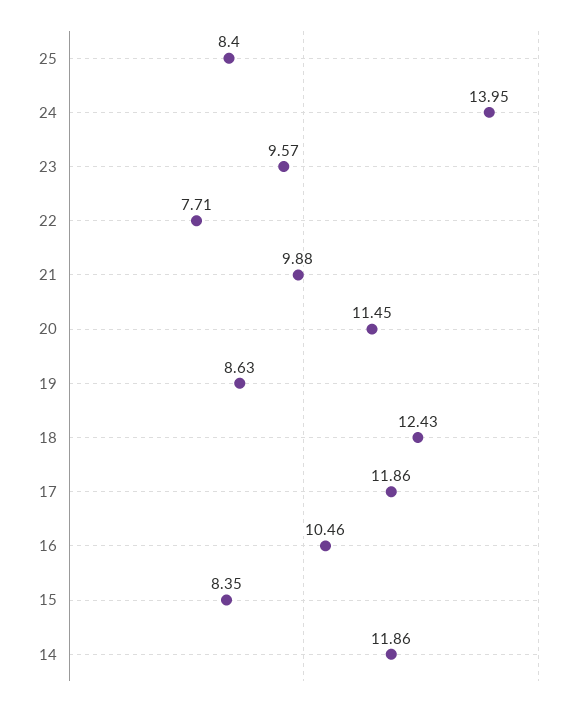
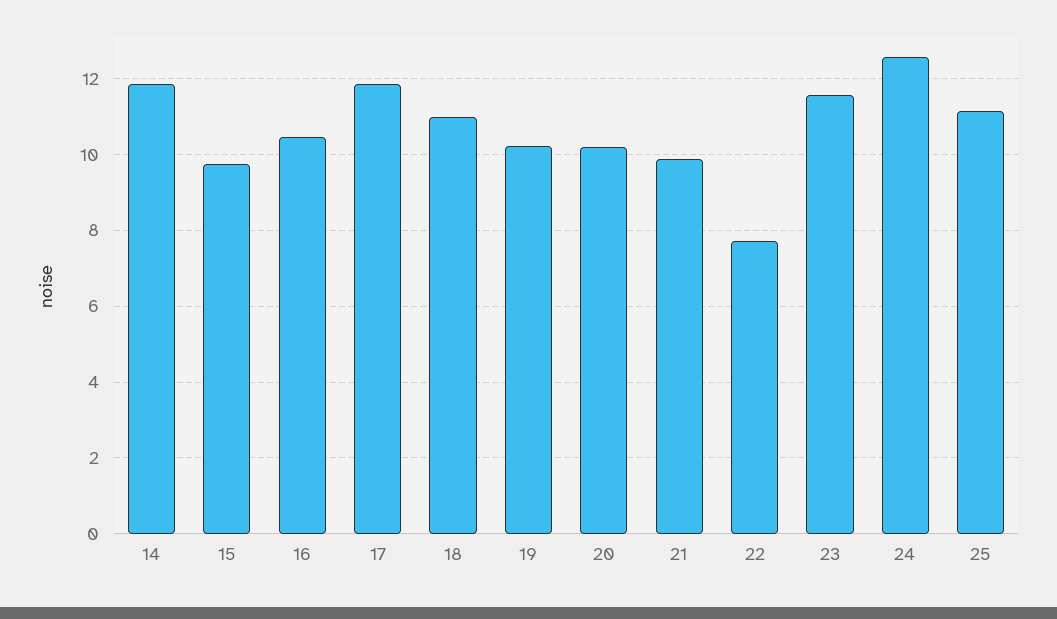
  {
-   "25": 8.4,
+   "25": 11.2,
-   "24": 13.95,
+   "24": 12.6,
-   "23": 9.57,
+   "23": 11.6,
    "22": 7.71,
    "21": 9.88,
-   "20": 11.45,
+   "20": 10.2,
-   "19": 8.63,
+   "19": 10.2,
-   "18": 12.43,
+   "18": 11,
    "17": 11.86,
    "16": 10.46,
-   "15": 8.35,
+   "15": 9.8,
    "14": 11.86
  }

